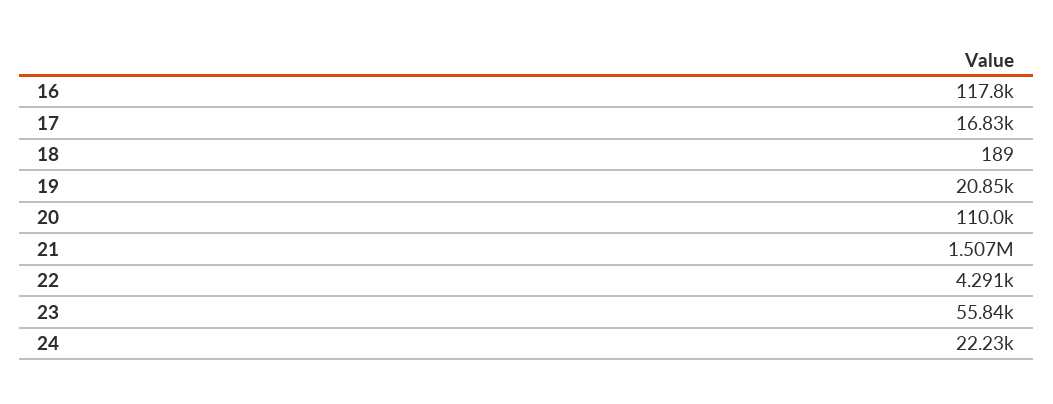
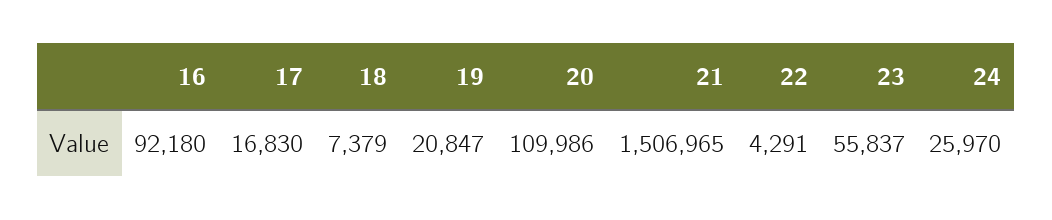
  {
-   "16": 117800,
+   "16": 92180,
    "17": 16830,
-   "18": 189,
+   "18": 7379,
    "19": 20847,
    "20": 109986,
    "21": 1506965,
    "22": 4291,
    "23": 55837,
-   "24": 22230
+   "24": 25970
  }

